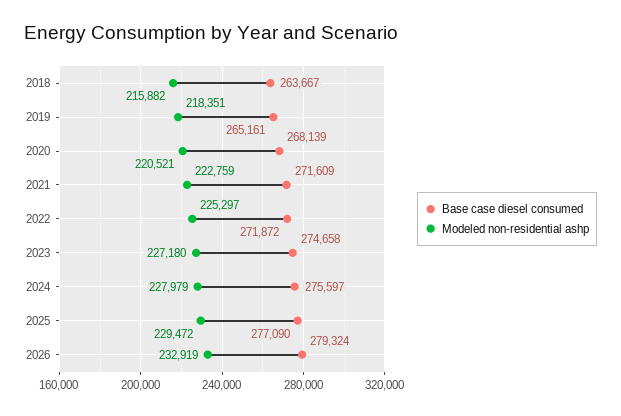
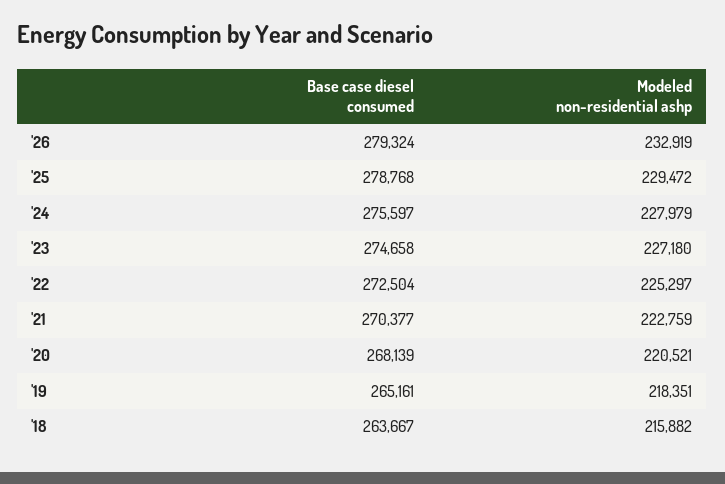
  {
    "Base case diesel consumed": {
      "2018": 263667,
      "2019": 265161,
      "2020": 268139,
-     "2021": 271609,
+     "2021": 270377,
-     "2022": 271872,
+     "2022": 272504,
      "2023": 274658,
      "2024": 275597,
-     "2025": 277090,
+     "2025": 278768,
      "2026": 279324
    },
    "Modeled non-residential ashp": {
      "2018": 215882,
      "2019": 218351,
      "2020": 220521,
      "2021": 222759,
      "2022": 225297,
      "2023": 227180,
      "2024": 227979,
      "2025": 229472,
      "2026": 232919
    }
  }

